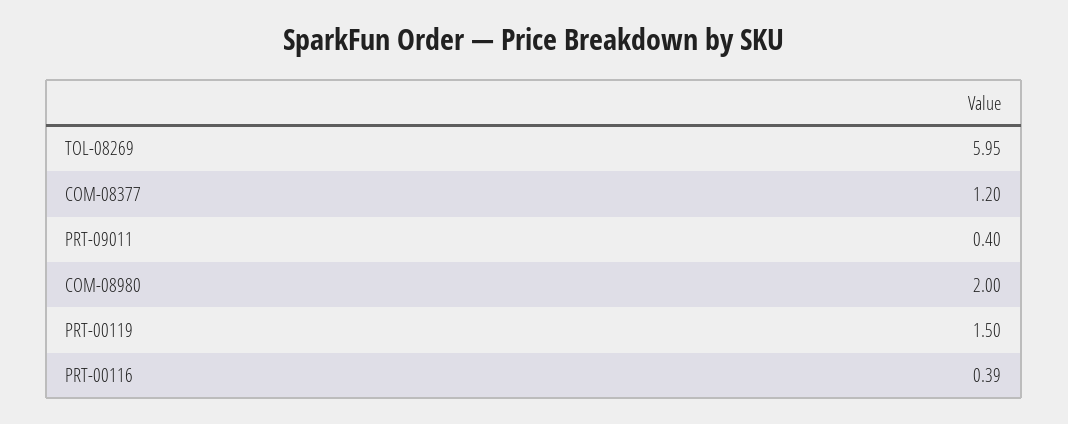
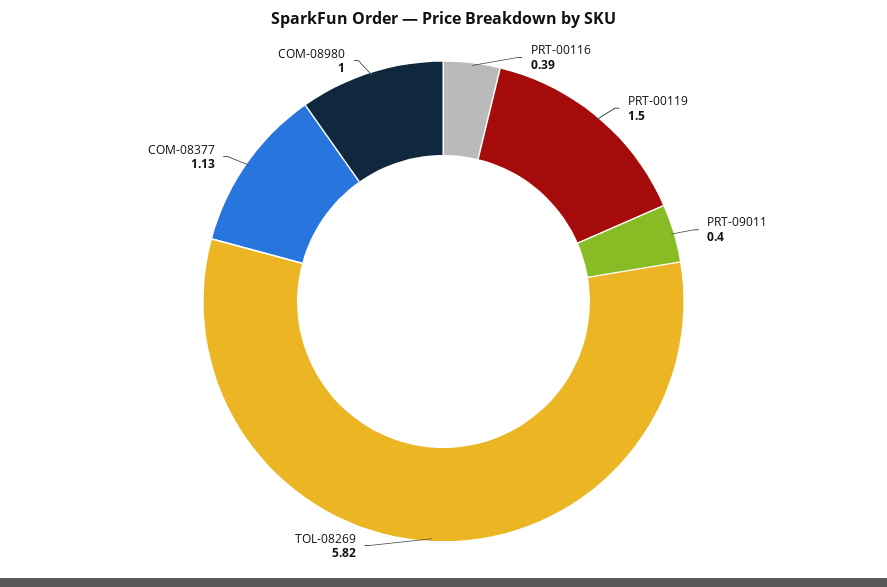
  {
-   "TOL-08269": 5.95,
+   "TOL-08269": 5.82,
-   "COM-08377": 1.2,
+   "COM-08377": 1.13,
    "PRT-09011": 0.4,
-   "COM-08980": 2,
+   "COM-08980": 1,
    "PRT-00119": 1.5,
    "PRT-00116": 0.39
  }

